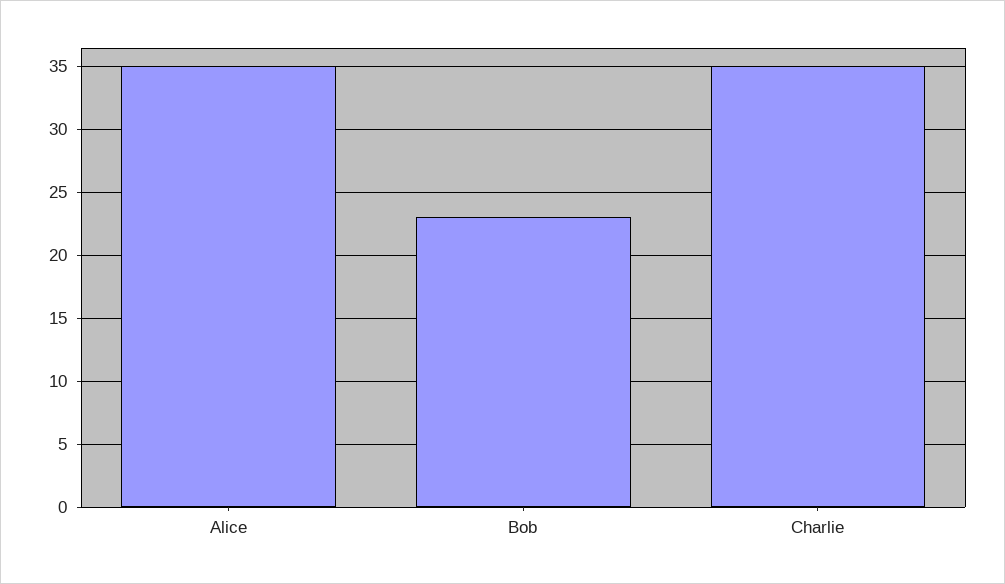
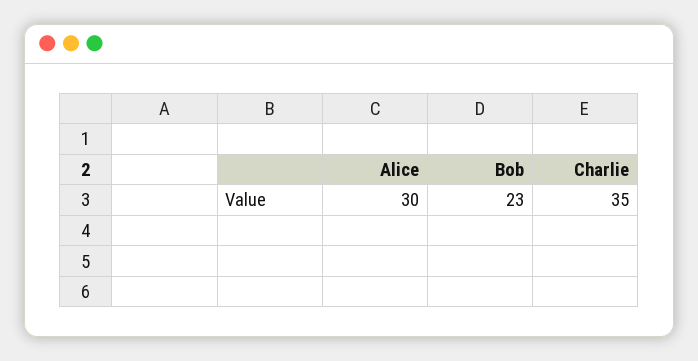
  {
-   "Alice": 35,
+   "Alice": 30,
    "Bob": 23,
    "Charlie": 35
  }

